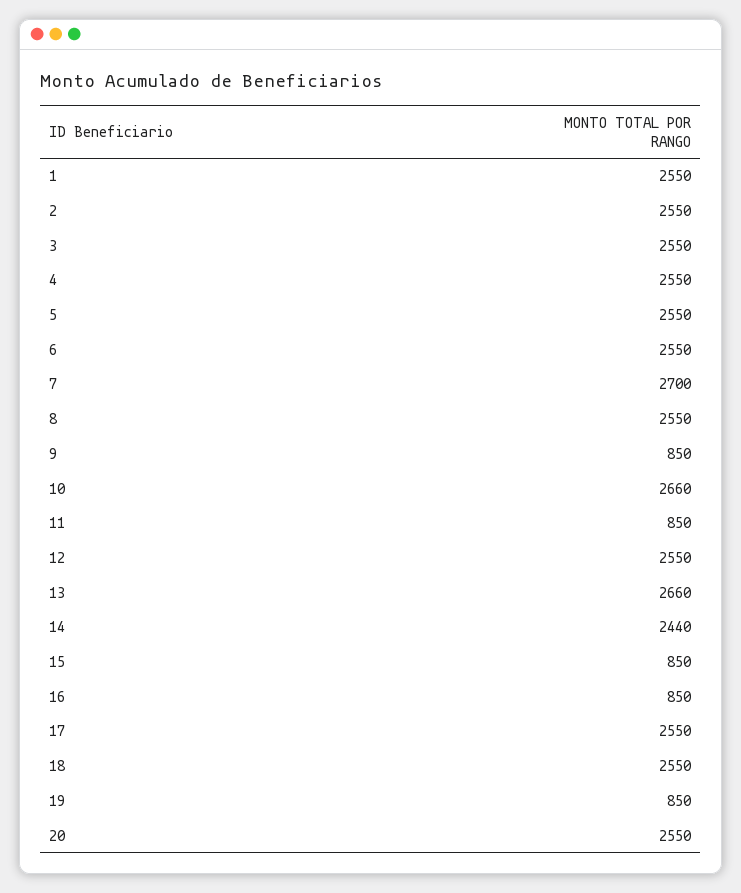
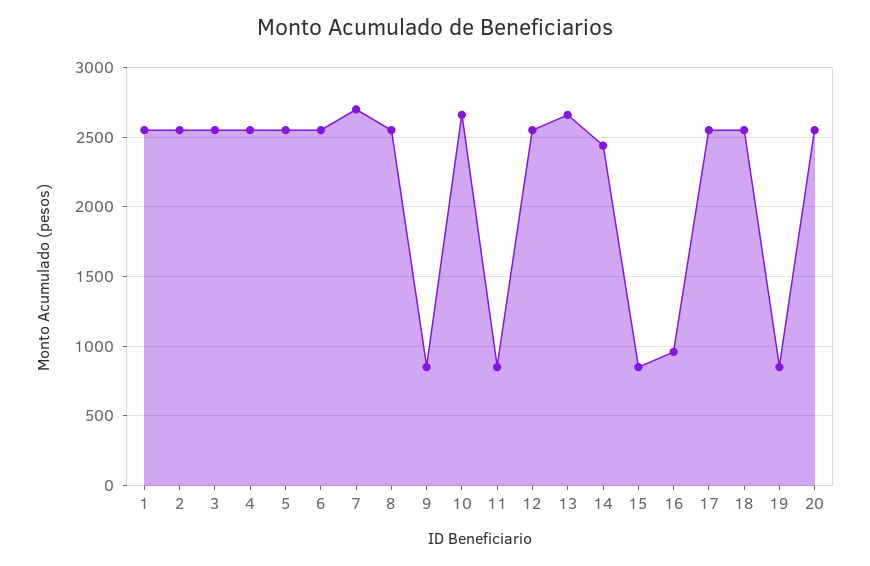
  {
    "1": 2550,
    "2": 2550,
    "3": 2550,
    "4": 2550,
    "5": 2550,
    "6": 2550,
    "7": 2700,
    "8": 2550,
    "9": 850,
    "10": 2660,
    "11": 850,
    "12": 2550,
    "13": 2660,
    "14": 2440,
    "15": 850,
-   "16": 850,
+   "16": 950,
    "17": 2550,
    "18": 2550,
    "19": 850,
    "20": 2550
  }

